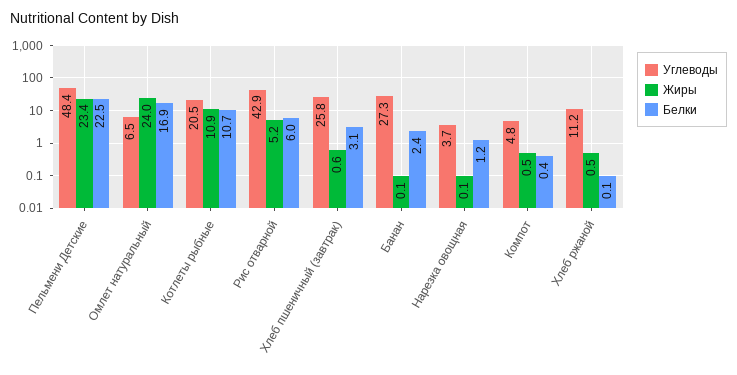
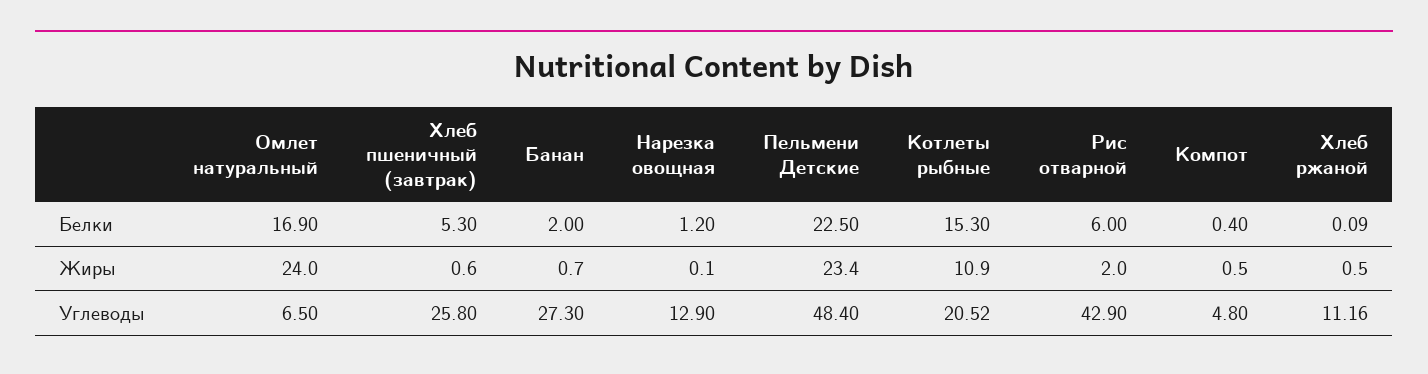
  {
    "Углеводы": {
      "Пельмени Детские": 48.4,
      "Омлет натуральный": 6.5,
      "Котлеты рыбные": 20.52,
      "Рис отварной": 42.9,
      "Хлеб пшеничный (завтрак)": 25.8,
      "Банан": 27.3,
-     "Нарезка овощная": 3.7,
+     "Нарезка овощная": 12.9,
      "Компот": 4.8,
      "Хлеб ржаной": 11.16
    },
    "Жиры": {
      "Пельмени Детские": 23.4,
      "Омлет натуральный": 24,
      "Котлеты рыбные": 10.9,
-     "Рис отварной": 5.2,
+     "Рис отварной": 2,
      "Хлеб пшеничный (завтрак)": 0.6,
-     "Банан": 0.1,
+     "Банан": 0.7,
      "Нарезка овощная": 0.1,
      "Компот": 0.5,
      "Хлеб ржаной": 0.5
    },
    "Белки": {
      "Пельмени Детские": 22.5,
      "Омлет натуральный": 16.9,
-     "Котлеты рыбные": 10.7,
+     "Котлеты рыбные": 15.3,
      "Рис отварной": 6,
-     "Хлеб пшеничный (завтрак)": 3.1,
+     "Хлеб пшеничный (завтрак)": 5.3,
-     "Банан": 2.4,
+     "Банан": 2,
      "Нарезка овощная": 1.2,
      "Компот": 0.4,
      "Хлеб ржаной": 0.09
    }
  }

